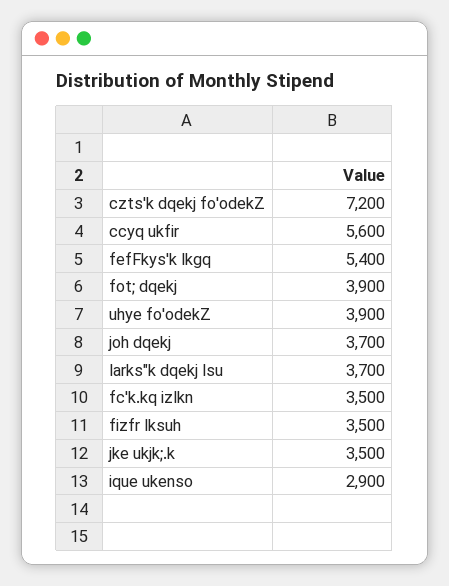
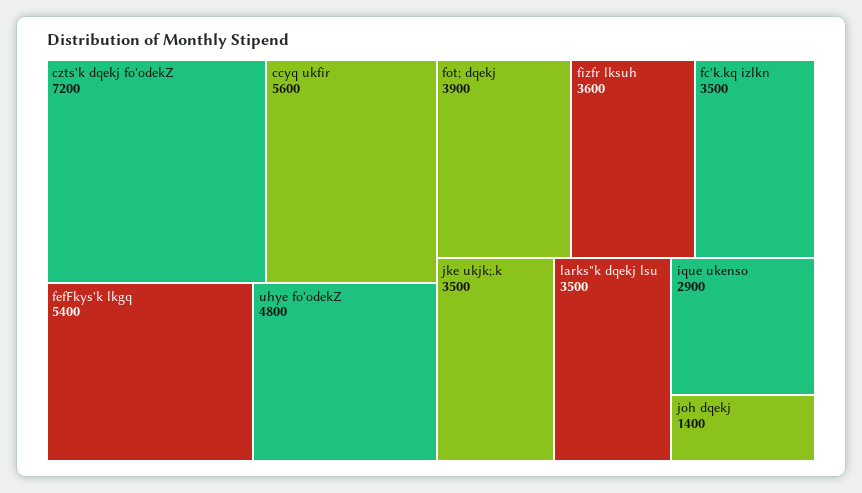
  {
    "czts'k dqekj fo'odekZ": 7200,
    "ccyq ukfir": 5600,
    "fefFkys'k lkgq": 5400,
    "fot; dqekj": 3900,
-   "uhye fo'odekZ": 3900,
+   "uhye fo'odekZ": 4800,
-   "joh dqekj": 3700,
+   "joh dqekj": 1400,
-   "larks\"k dqekj lsu": 3700,
+   "larks\"k dqekj lsu": 3500,
    "fc'k.kq izlkn": 3500,
-   "fizfr lksuh": 3500,
+   "fizfr lksuh": 3600,
    "jke ukjk;.k": 3500,
    "ique ukenso": 2900
  }

